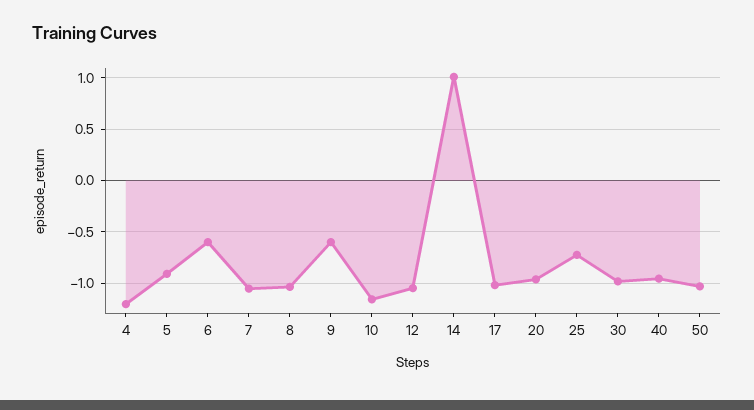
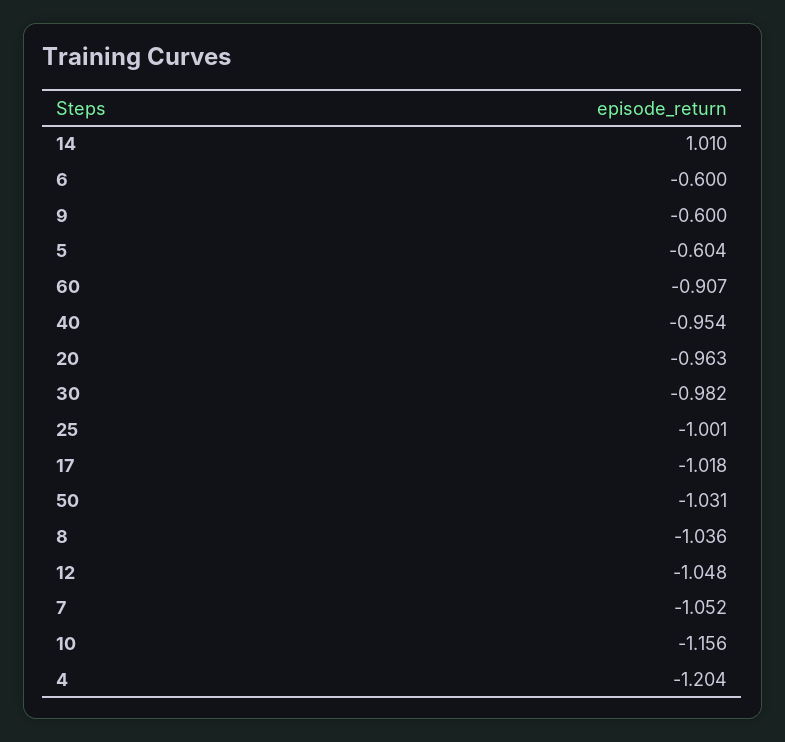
  {
    "4": -1.204,
-   "5": -0.9,
+   "5": -0.604,
    "6": -0.6,
    "7": -1.052,
    "8": -1.036,
    "9": -0.6,
    "10": -1.156,
    "12": -1.048,
    "14": 1.01,
    "17": -1.018,
    "20": -0.963,
-   "25": -0.7,
+   "25": -1.001,
    "30": -0.982,
    "40": -0.954,
-   "50": -1.031
+   "50": -1.031,
+   "60": -0.907
  }

